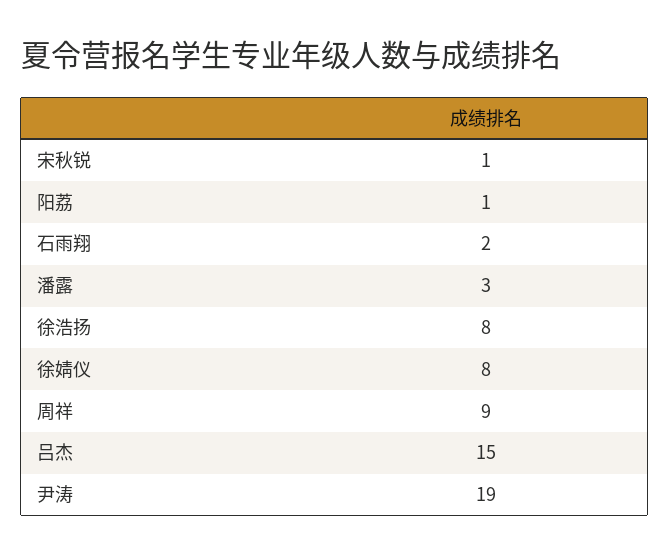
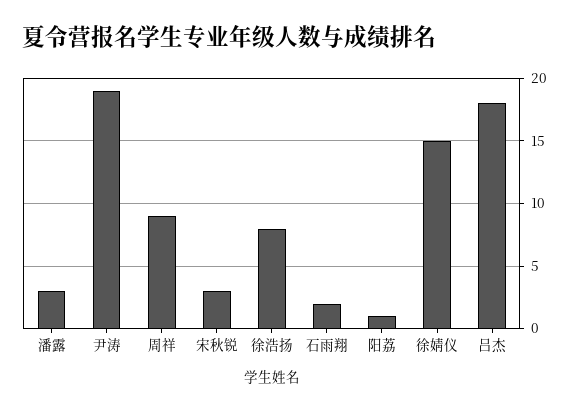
  {
-   "宋秋锐": 1,
+   "宋秋锐": 3,
    "阳荔": 1,
    "石雨翔": 2,
    "潘露": 3,
    "徐浩扬": 8,
-   "徐婧仪": 8,
+   "徐婧仪": 15,
    "周祥": 9,
-   "吕杰": 15,
+   "吕杰": 18,
    "尹涛": 19
  }

